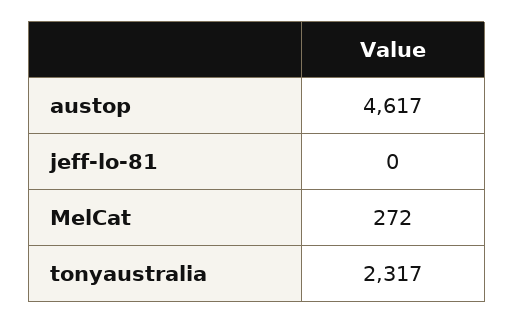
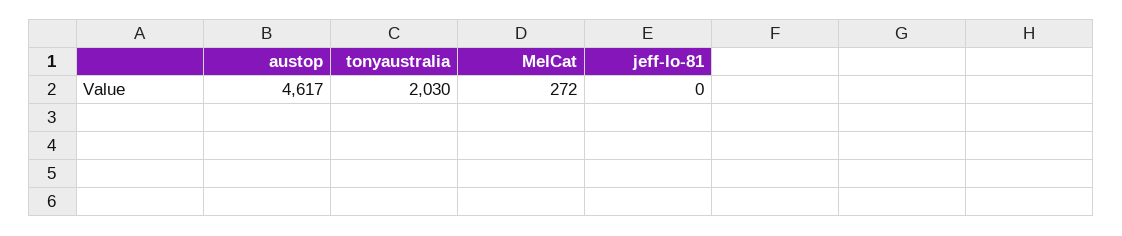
  {
    "austop": 4617,
    "jeff-lo-81": 0,
    "MelCat": 272,
-   "tonyaustralia": 2317
+   "tonyaustralia": 2030
  }

